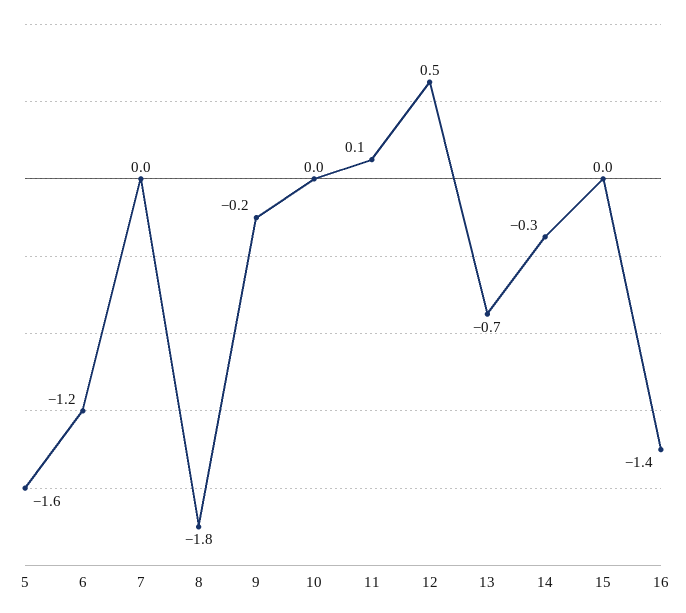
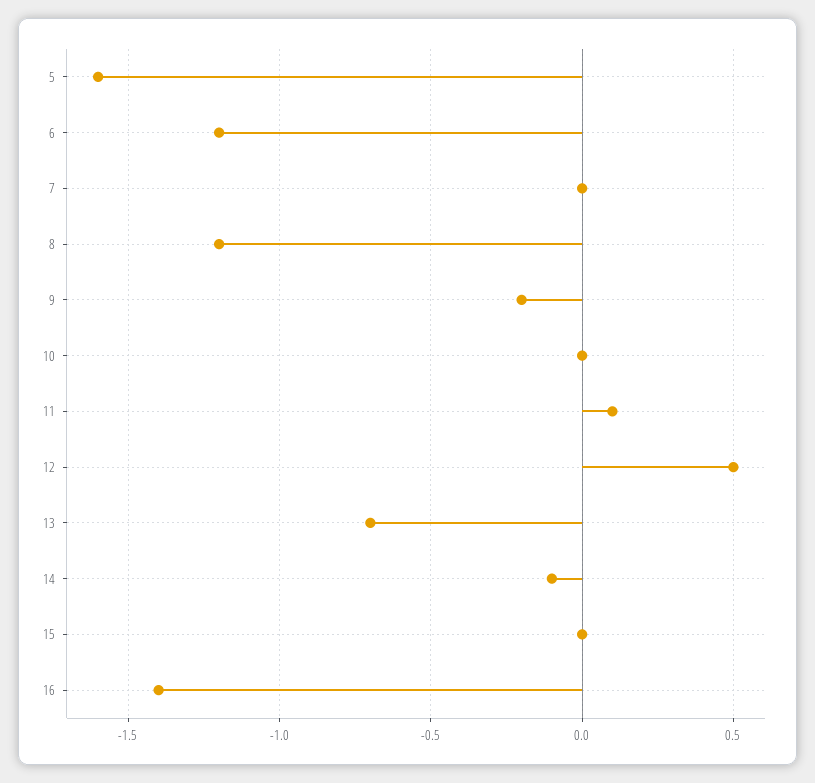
  {
    "5": -1.6,
    "6": -1.2,
    "7": 0,
-   "8": -1.8,
+   "8": -1.2,
    "9": -0.2,
    "10": 0,
    "11": 0.1,
    "12": 0.5,
    "13": -0.7,
-   "14": -0.3,
+   "14": -0.1,
    "15": 0,
    "16": -1.4
  }

